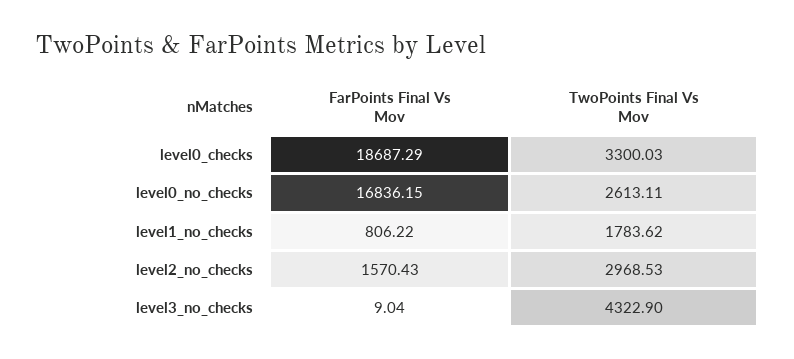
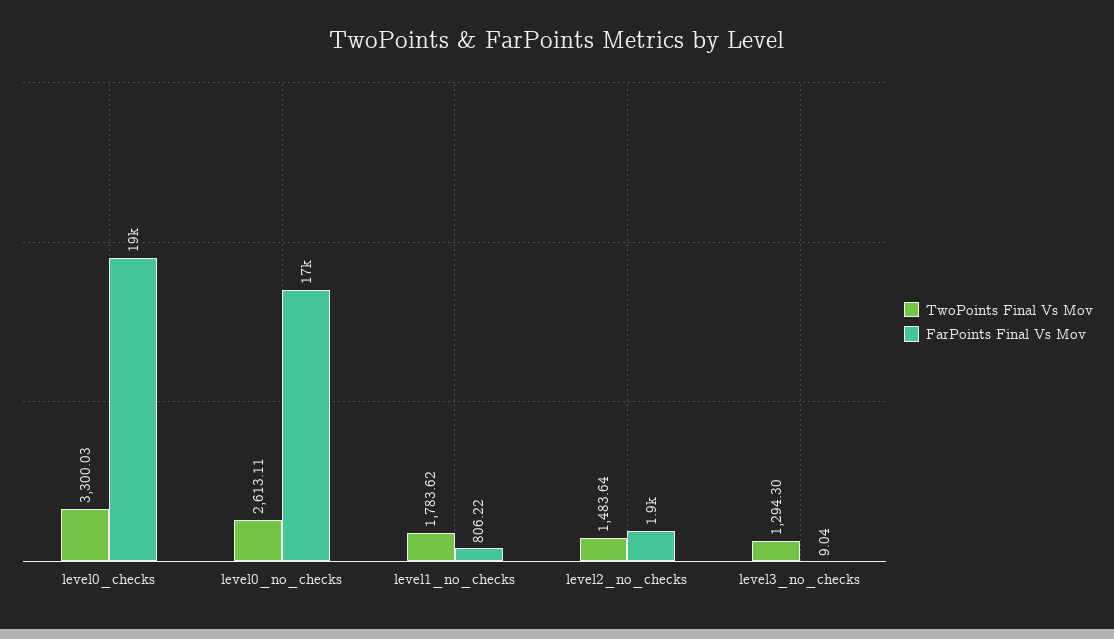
  {
    "FarPoints Final Vs Mov": {
      "level0_checks": 18687.29,
      "level0_no_checks": 16836.15,
      "level1_no_checks": 806.22,
-     "level2_no_checks": 1570.43,
+     "level2_no_checks": 1900,
      "level3_no_checks": 9.04
    },
    "TwoPoints Final Vs Mov": {
      "level0_checks": 3300.03,
      "level0_no_checks": 2613.11,
      "level1_no_checks": 1783.62,
-     "level2_no_checks": 2968.53,
+     "level2_no_checks": 1483.64,
-     "level3_no_checks": 4322.9
+     "level3_no_checks": 1294.3
    }
  }

